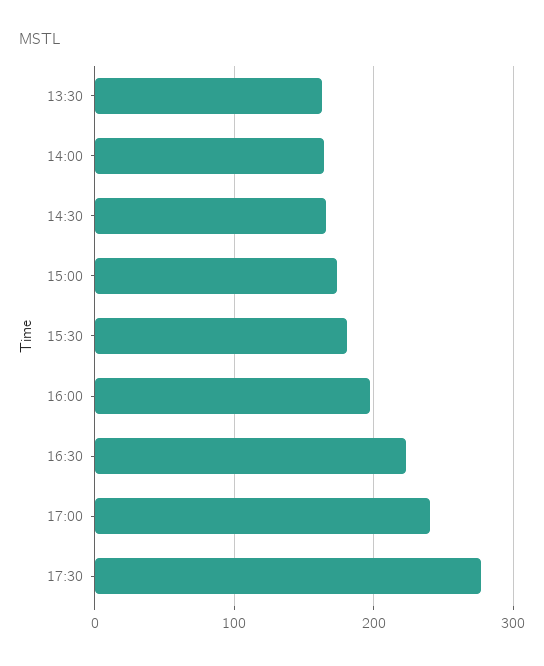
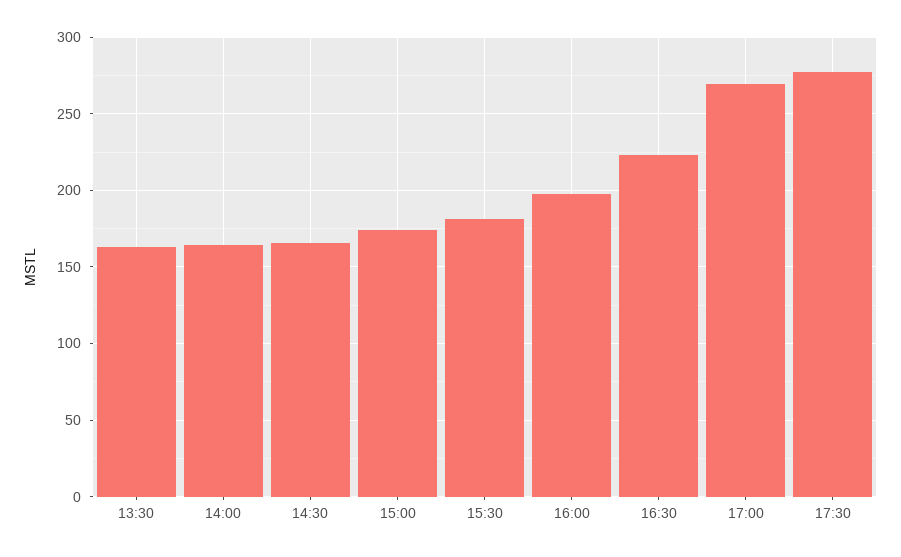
  {
    "13:30": 165,
    "14:00": 165,
    "14:30": 165,
    "15:00": 175,
    "15:30": 180,
    "16:00": 200,
    "16:30": 225,
-   "17:00": 240,
+   "17:00": 270,
    "17:30": 275
  }

